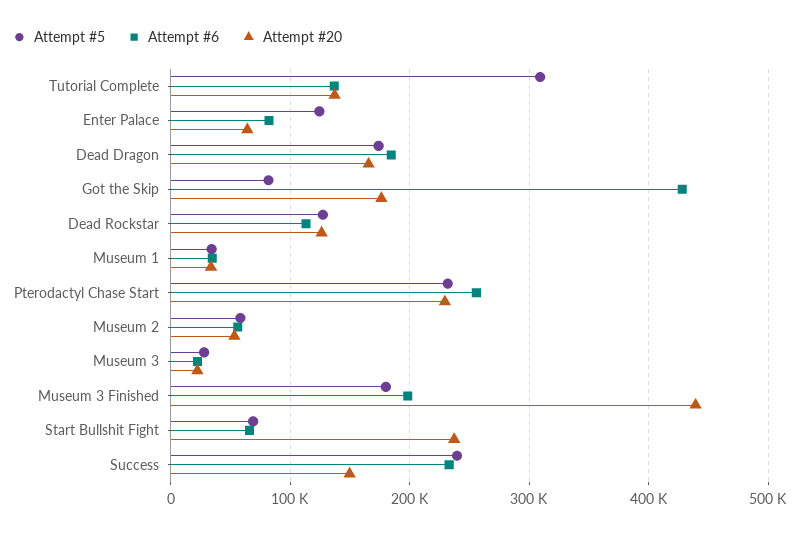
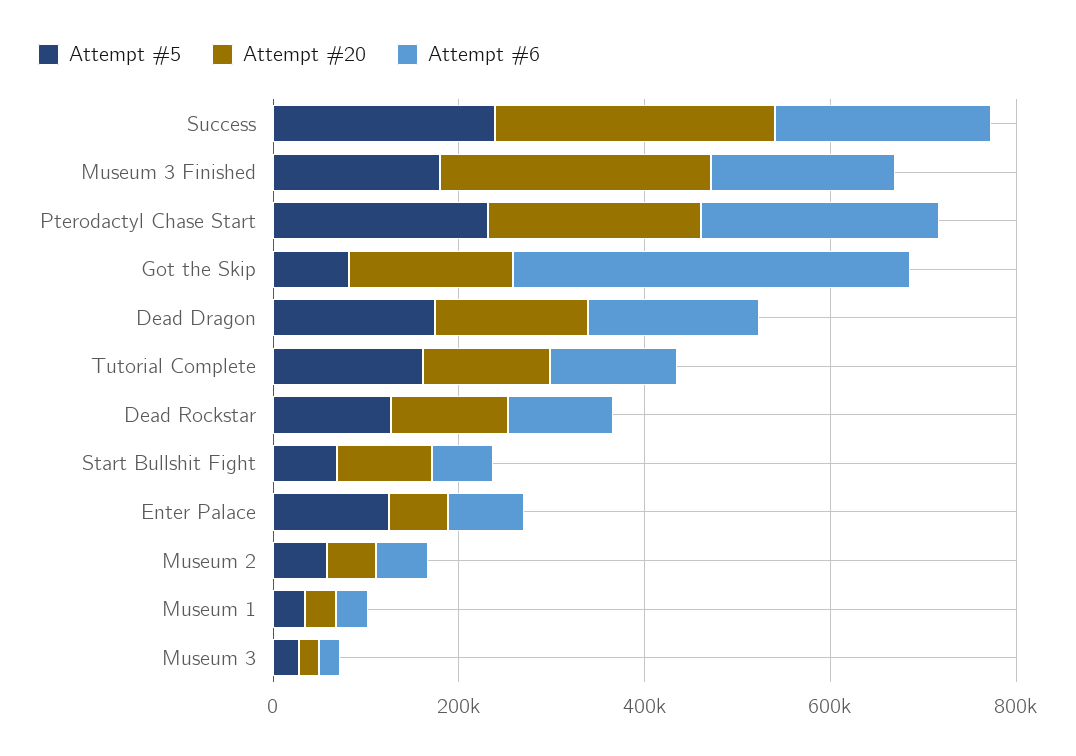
  {
    "Attempt #5": {
-     "Tutorial Complete": 310000,
+     "Tutorial Complete": 150000,
      "Enter Palace": 120000,
      "Dead Dragon": 170000,
      "Got the Skip": 80000,
      "Dead Rockstar": 130000,
      "Museum 1": 30000,
      "Pterodactyl Chase Start": 230000,
      "Museum 2": 60000,
      "Museum 3": 30000,
      "Museum 3 Finished": 180000,
      "Start Bullshit Fight": 70000,
      "Success": 240000
    },
    "Attempt #6": {
      "Tutorial Complete": 140000,
      "Enter Palace": 80000,
      "Dead Dragon": 180000,
      "Got the Skip": 430000,
      "Dead Rockstar": 110000,
      "Museum 1": 30000,
      "Pterodactyl Chase Start": 260000,
      "Museum 2": 60000,
      "Museum 3": 20000,
      "Museum 3 Finished": 200000,
      "Start Bullshit Fight": 70000,
      "Success": 230000
    },
    "Attempt #20": {
      "Tutorial Complete": 140000,
      "Enter Palace": 60000,
      "Dead Dragon": 170000,
      "Got the Skip": 180000,
      "Dead Rockstar": 130000,
      "Museum 1": 30000,
      "Pterodactyl Chase Start": 230000,
      "Museum 2": 50000,
      "Museum 3": 20000,
-     "Museum 3 Finished": 440000,
+     "Museum 3 Finished": 300000,
-     "Start Bullshit Fight": 240000,
+     "Start Bullshit Fight": 100000,
-     "Success": 150000
+     "Success": 300000
    }
  }

